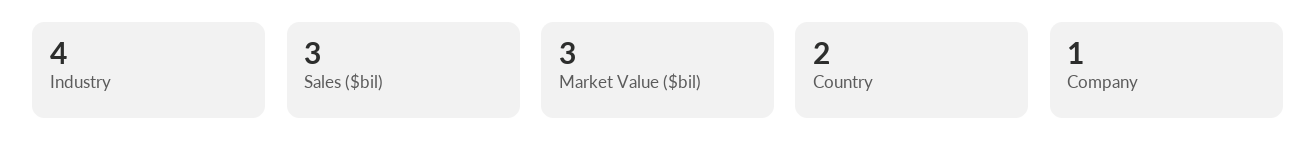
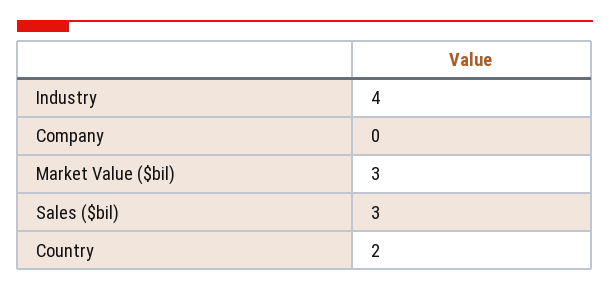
  {
    "Industry": 4,
    "Sales ($bil)": 3,
    "Market Value ($bil)": 3,
    "Country": 2,
-   "Company": 1
+   "Company": 0
  }

